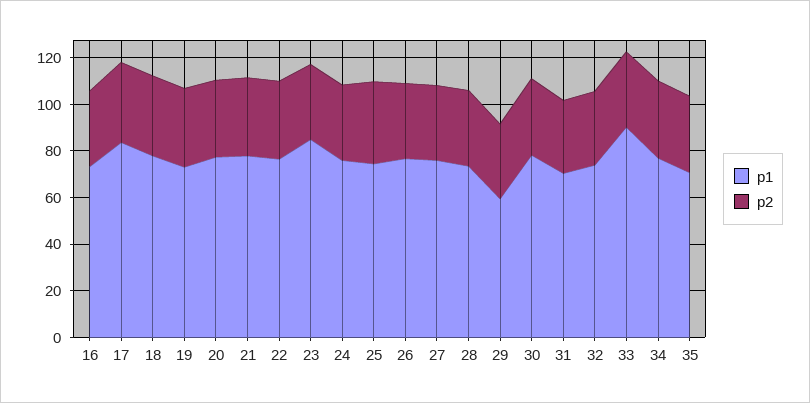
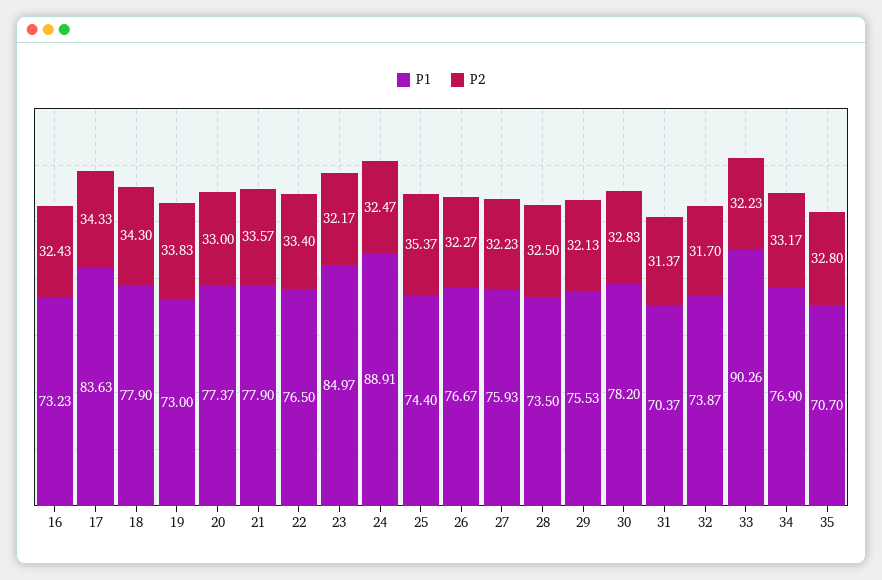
  {
    "p1": {
      "16": 73.23,
      "17": 83.63,
      "18": 77.9,
      "19": 73,
      "20": 77.37,
      "21": 77.9,
      "22": 76.5,
      "23": 84.97,
-     "24": 75,
+     "24": 88.91,
      "25": 74.4,
      "26": 76.67,
      "27": 75.93,
      "28": 73.5,
-     "29": 60,
+     "29": 75.53,
      "30": 78.2,
      "31": 70.37,
      "32": 73.87,
      "33": 90.26,
      "34": 76.9,
      "35": 70.7
    },
    "p2": {
      "16": 32.43,
      "17": 34.33,
      "18": 34.3,
      "19": 33.83,
      "20": 33,
      "21": 33.57,
      "22": 33.4,
      "23": 32.17,
      "24": 32.47,
      "25": 35.37,
      "26": 32.27,
      "27": 32.23,
      "28": 32.5,
      "29": 32.13,
      "30": 32.83,
      "31": 31.37,
      "32": 31.7,
      "33": 32.23,
      "34": 33.17,
      "35": 32.8
    }
  }

